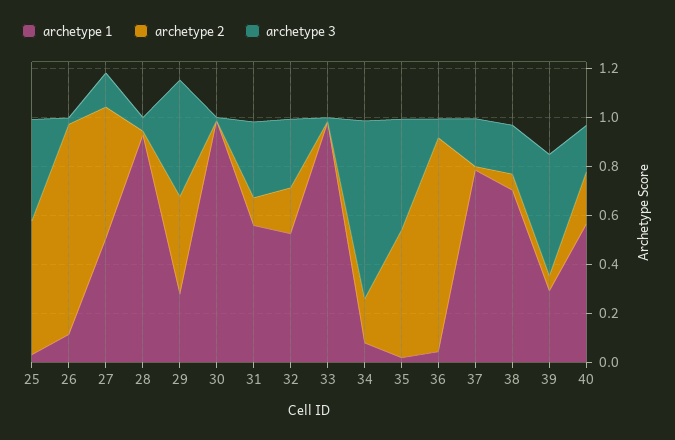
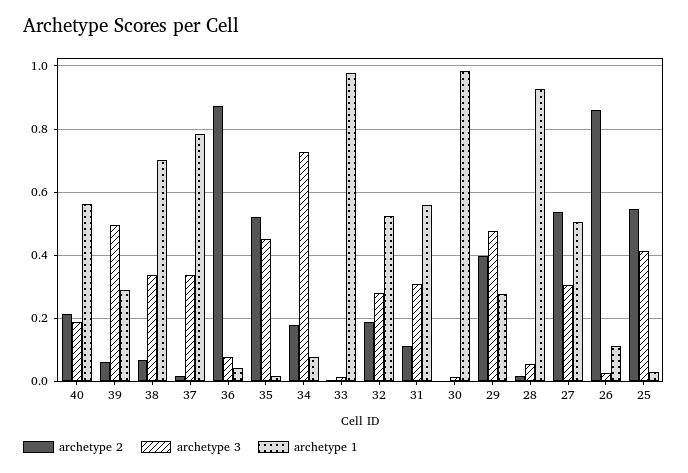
  {
    "archetype 1": {
      "25": 0.02,
      "26": 0.12,
      "27": 0.5,
      "28": 0.92,
      "29": 0.28,
      "30": 0.98,
      "31": 0.56,
      "32": 0.52,
      "33": 0.98,
      "34": 0.08,
      "35": 0.02,
      "36": 0.04,
      "37": 0.78,
      "38": 0.7,
      "39": 0.3,
      "40": 0.56
    },
    "archetype 2": {
      "25": 0.54,
      "26": 0.86,
      "27": 0.54,
      "28": 0.02,
      "29": 0.4,
      "30": 0,
      "31": 0.12,
      "32": 0.18,
      "33": 0,
      "34": 0.18,
      "35": 0.52,
      "36": 0.88,
      "37": 0.02,
      "38": 0.06,
      "39": 0.06,
      "40": 0.22
    },
    "archetype 3": {
      "25": 0.42,
      "26": 0.02,
-     "27": 0.15,
+     "27": 0.3,
      "28": 0.06,
      "29": 0.48,
      "30": 0.02,
      "31": 0.3,
      "32": 0.28,
      "33": 0.02,
      "34": 0.72,
      "35": 0.46,
      "36": 0.08,
-     "37": 0.2,
+     "37": 0.34,
-     "38": 0.2,
+     "38": 0.34,
      "39": 0.5,
      "40": 0.18
    }
  }

